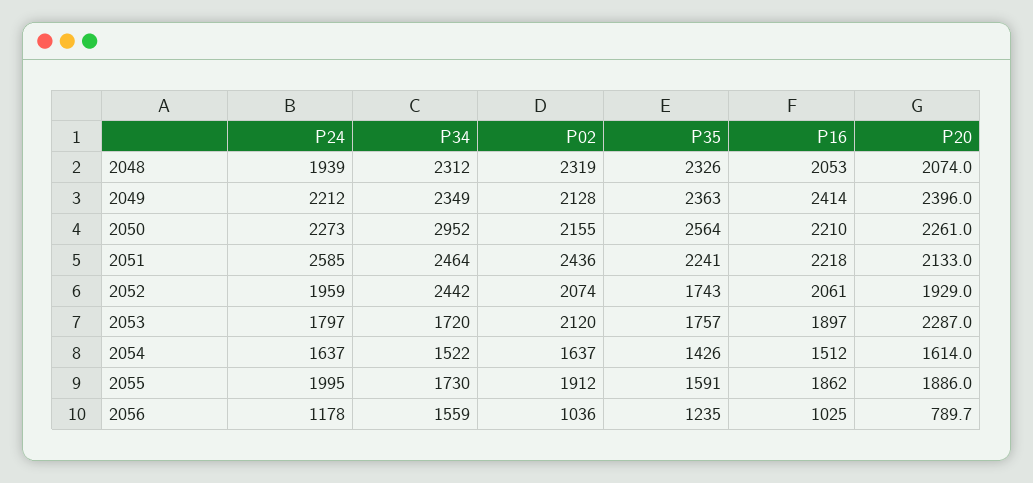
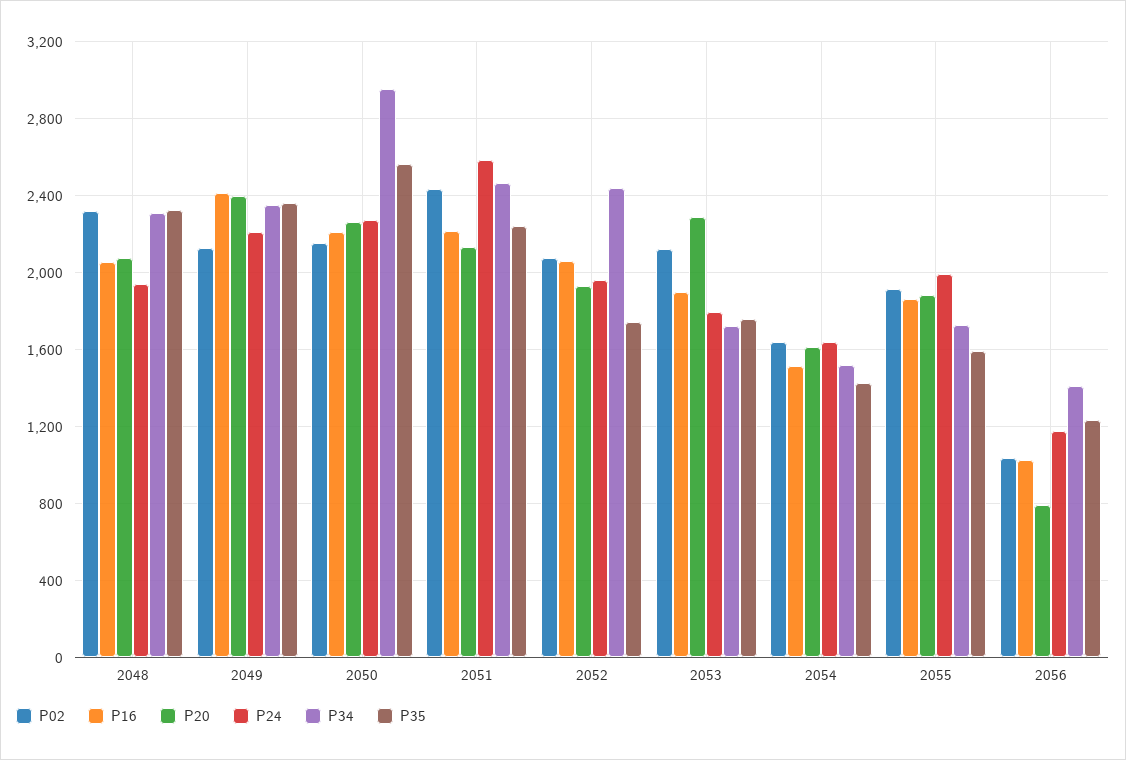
  {
    "P24": {
      "2048": 1939,
      "2049": 2212,
      "2050": 2273,
      "2051": 2585,
      "2052": 1959,
      "2053": 1797,
      "2054": 1637,
      "2055": 1995,
      "2056": 1178
    },
    "P34": {
      "2048": 2312,
      "2049": 2349,
      "2050": 2952,
      "2051": 2464,
      "2052": 2442,
      "2053": 1720,
      "2054": 1522,
      "2055": 1730,
-     "2056": 1559
+     "2056": 1400
    },
    "P02": {
      "2048": 2319,
      "2049": 2128,
      "2050": 2155,
      "2051": 2436,
      "2052": 2074,
      "2053": 2120,
      "2054": 1637,
      "2055": 1912,
      "2056": 1036
    },
    "P35": {
      "2048": 2326,
      "2049": 2363,
      "2050": 2564,
      "2051": 2241,
      "2052": 1743,
      "2053": 1757,
      "2054": 1426,
      "2055": 1591,
      "2056": 1235
    },
    "P16": {
      "2048": 2053,
      "2049": 2414,
      "2050": 2210,
      "2051": 2218,
      "2052": 2061,
      "2053": 1897,
      "2054": 1512,
      "2055": 1862,
      "2056": 1025
    },
    "P20": {
      "2048": 2074,
      "2049": 2396,
      "2050": 2261,
      "2051": 2133,
      "2052": 1929,
      "2053": 2287,
      "2054": 1614,
      "2055": 1886,
      "2056": 789.7
    }
  }

